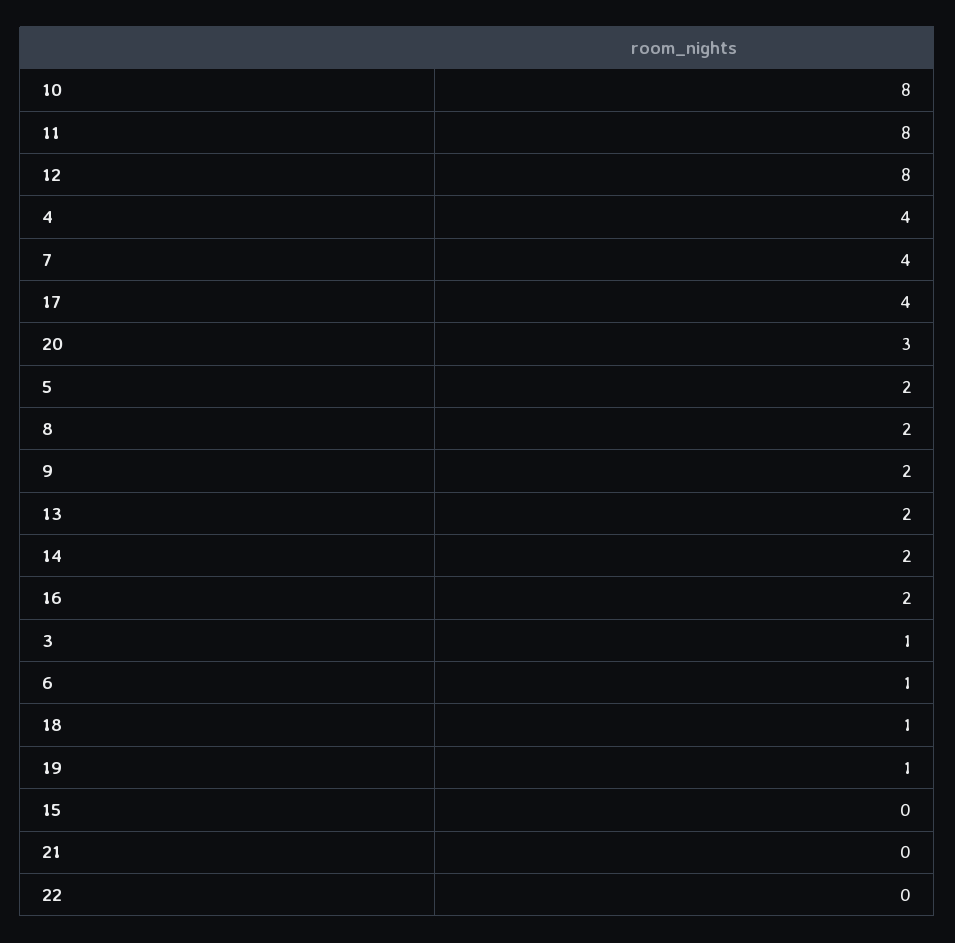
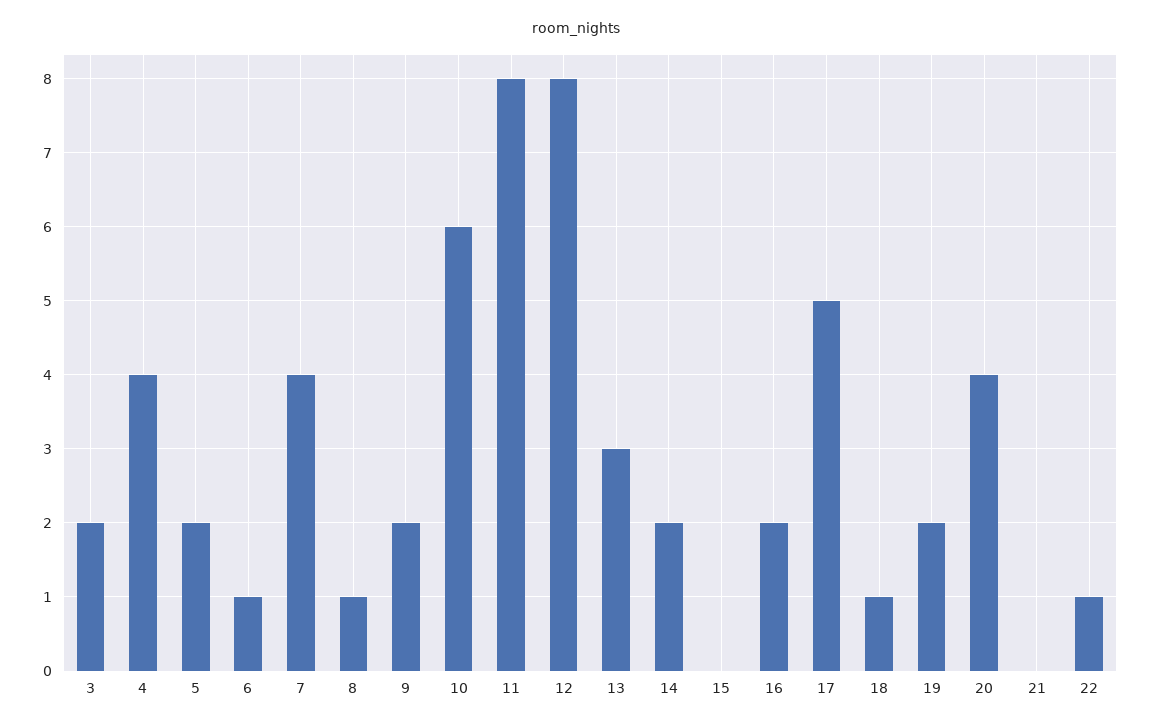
  {
-   "10": 8,
+   "10": 6,
    "11": 8,
    "12": 8,
    "4": 4,
    "7": 4,
-   "17": 4,
+   "17": 5,
-   "20": 3,
+   "20": 4,
    "5": 2,
-   "8": 2,
+   "8": 1,
    "9": 2,
-   "13": 2,
+   "13": 3,
    "14": 2,
    "16": 2,
-   "3": 1,
+   "3": 2,
    "6": 1,
    "18": 1,
-   "19": 1,
+   "19": 2,
    "15": 0,
    "21": 0,
-   "22": 0
+   "22": 1
  }

